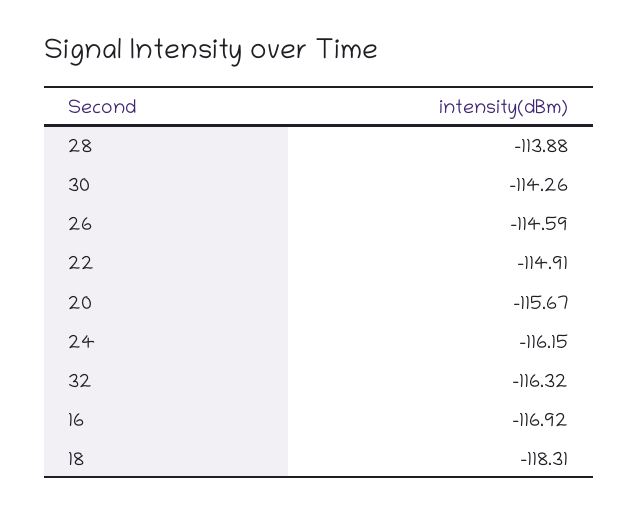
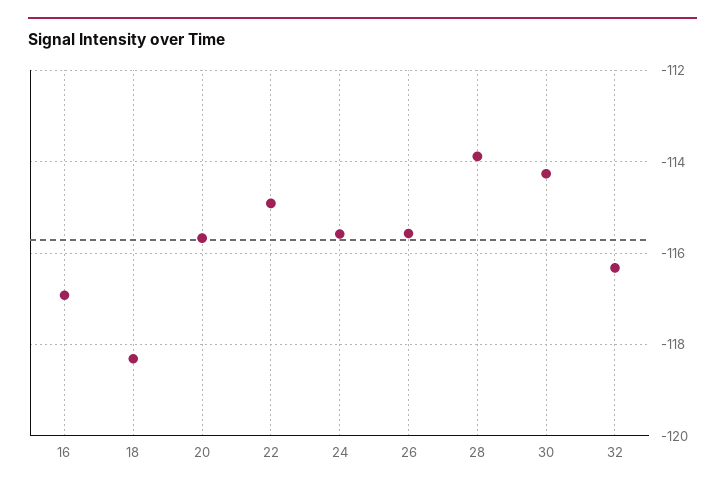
  {
    "28": -113.88,
    "30": -114.26,
-   "26": -114.59,
+   "26": -115.6,
    "22": -114.91,
    "20": -115.67,
-   "24": -116.15,
+   "24": -115.6,
    "32": -116.32,
    "16": -116.92,
    "18": -118.31
  }

